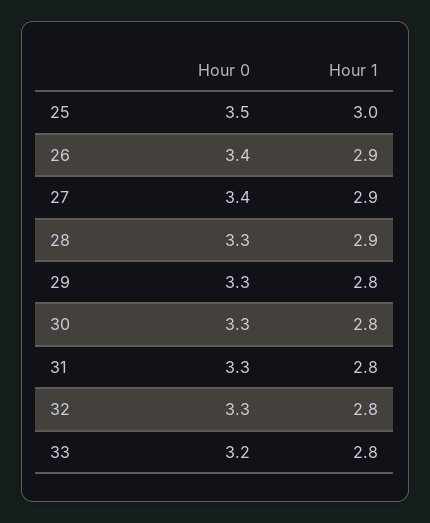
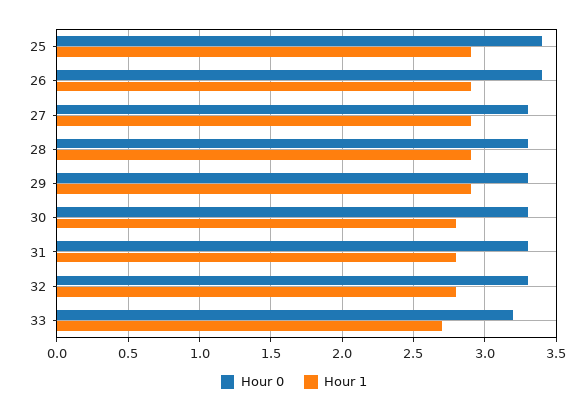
  {
    "Hour 0": {
-     "25": 3.5,
+     "25": 3.4,
      "26": 3.4,
-     "27": 3.4,
+     "27": 3.3,
      "28": 3.3,
      "29": 3.3,
      "30": 3.3,
      "31": 3.3,
      "32": 3.3,
      "33": 3.2
    },
    "Hour 1": {
-     "25": 3,
+     "25": 2.9,
      "26": 2.9,
      "27": 2.9,
      "28": 2.9,
-     "29": 2.8,
+     "29": 2.9,
      "30": 2.8,
      "31": 2.8,
      "32": 2.8,
-     "33": 2.8
+     "33": 2.7
    }
  }

